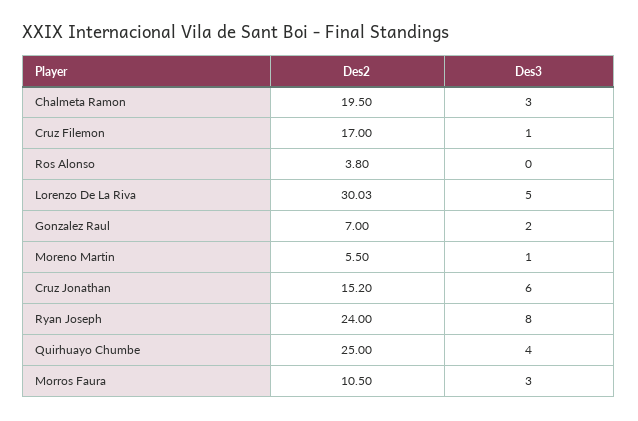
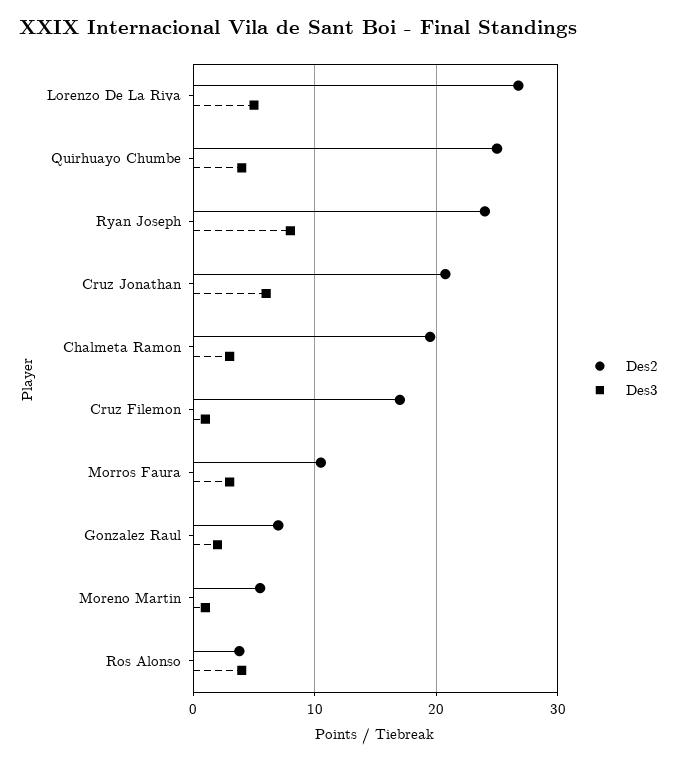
  {
    "Des2": {
      "Chalmeta Ramon": 19.5,
      "Cruz Filemon": 17,
      "Ros Alonso": 3.8,
-     "Lorenzo De La Riva": 30.03,
+     "Lorenzo De La Riva": 27,
      "Gonzalez Raul": 7,
      "Moreno Martin": 5.5,
-     "Cruz Jonathan": 15.2,
+     "Cruz Jonathan": 21,
      "Ryan Joseph": 24,
      "Quirhuayo Chumbe": 25,
      "Morros Faura": 10.5
    },
    "Des3": {
      "Chalmeta Ramon": 3,
      "Cruz Filemon": 1,
-     "Ros Alonso": 0,
+     "Ros Alonso": 4,
      "Lorenzo De La Riva": 5,
      "Gonzalez Raul": 2,
      "Moreno Martin": 1,
      "Cruz Jonathan": 6,
      "Ryan Joseph": 8,
      "Quirhuayo Chumbe": 4,
      "Morros Faura": 3
    }
  }

